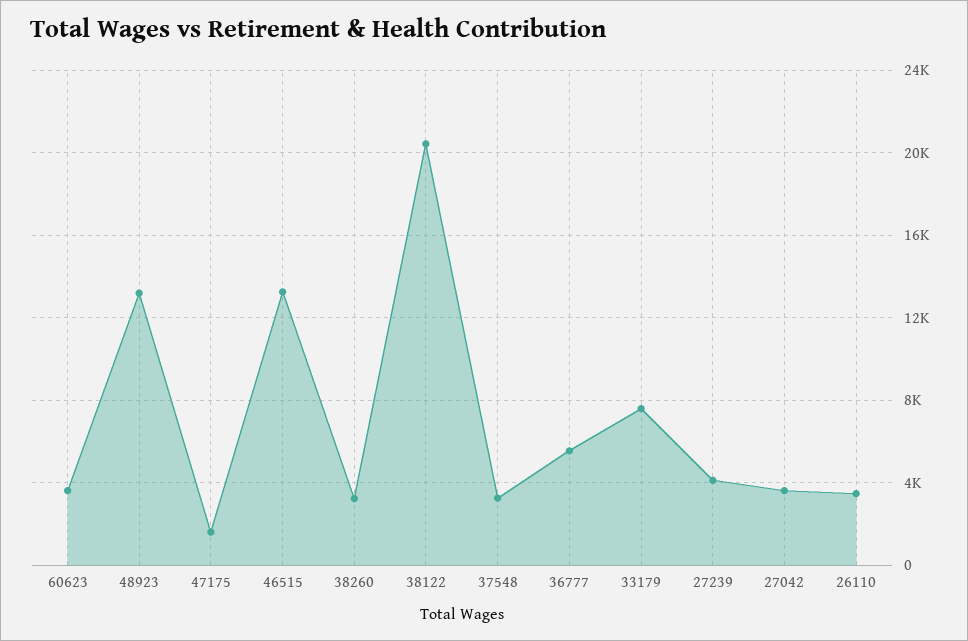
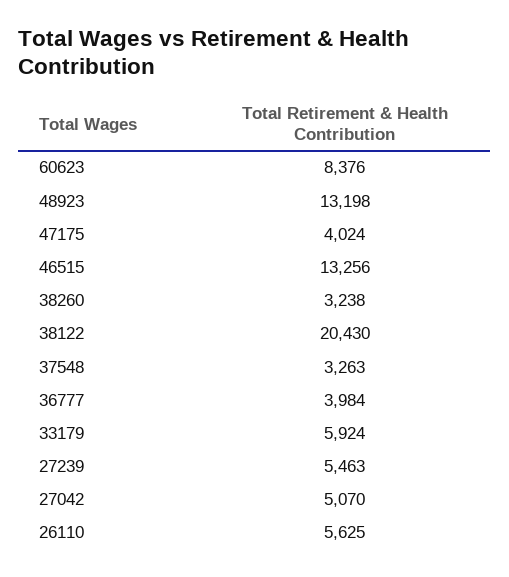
  {
-   "60623": 3500,
+   "60623": 8376,
    "48923": 13198,
-   "47175": 1500,
+   "47175": 4024,
    "46515": 13256,
    "38260": 3238,
    "38122": 20430,
    "37548": 3263,
-   "36777": 5500,
+   "36777": 3984,
-   "33179": 7500,
+   "33179": 5924,
-   "27239": 4000,
+   "27239": 5463,
-   "27042": 3500,
+   "27042": 5070,
-   "26110": 3500
+   "26110": 5625
  }

